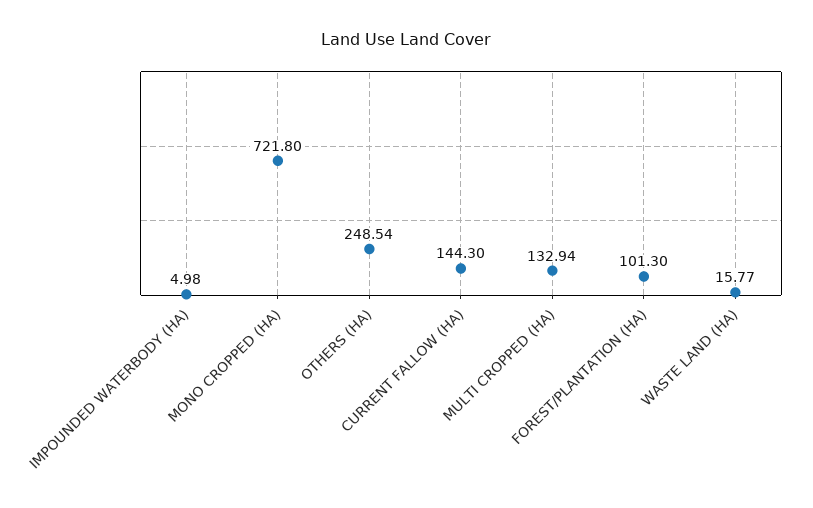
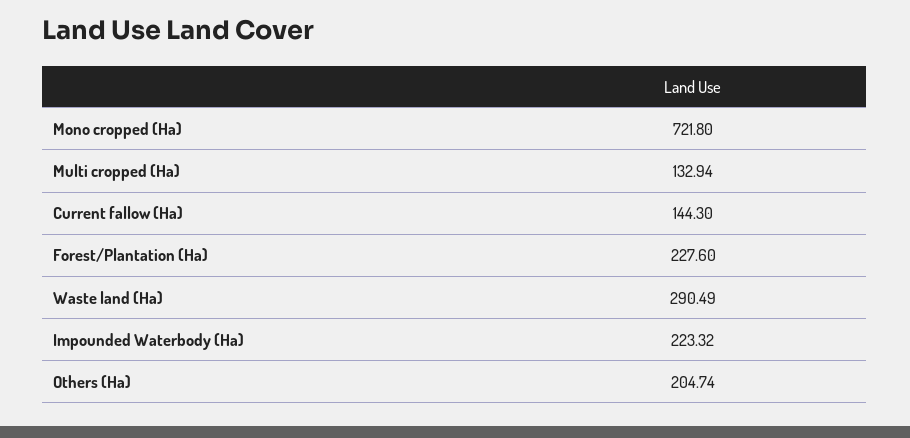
  {
-   "IMPOUNDED WATERBODY (HA)": 4.98,
+   "IMPOUNDED WATERBODY (HA)": 223.32,
    "MONO CROPPED (HA)": 721.8,
-   "OTHERS (HA)": 248.54,
+   "OTHERS (HA)": 204.74,
    "CURRENT FALLOW (HA)": 144.3,
    "MULTI CROPPED (HA)": 132.94,
-   "FOREST/PLANTATION (HA)": 101.3,
+   "FOREST/PLANTATION (HA)": 227.6,
-   "WASTE LAND (HA)": 15.77
+   "WASTE LAND (HA)": 290.49
  }

